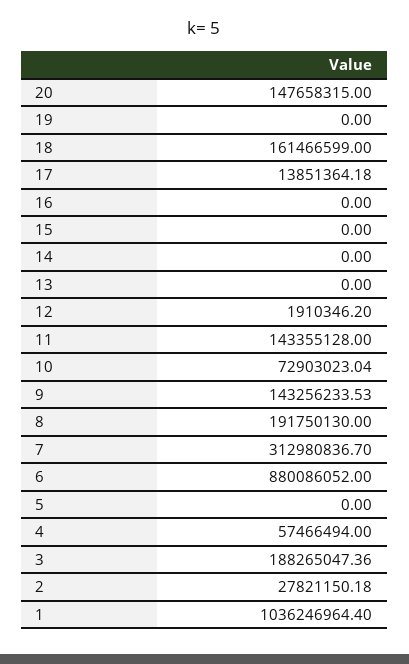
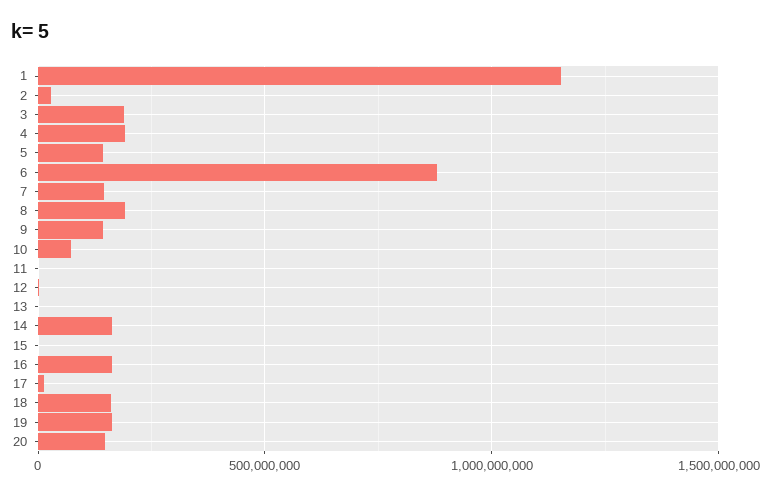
  {
    "20": 147658315,
-   "19": 0,
+   "19": 150000000,
    "18": 161466599,
    "17": 13851364.18,
-   "16": 0,
+   "16": 150000000,
    "15": 0,
-   "14": 0,
+   "14": 150000000,
    "13": 0,
    "12": 1910346.2,
-   "11": 143355128,
+   "11": 0,
    "10": 72903023.04,
    "9": 143256233.53,
    "8": 191750130,
-   "7": 312980836.7,
+   "7": 150000000,
    "6": 880086052,
-   "5": 0,
+   "5": 150000000,
-   "4": 57466494,
+   "4": 200000000,
    "3": 188265047.36,
    "2": 27821150.18,
-   "1": 1036246964.4
+   "1": 1150000000
  }

